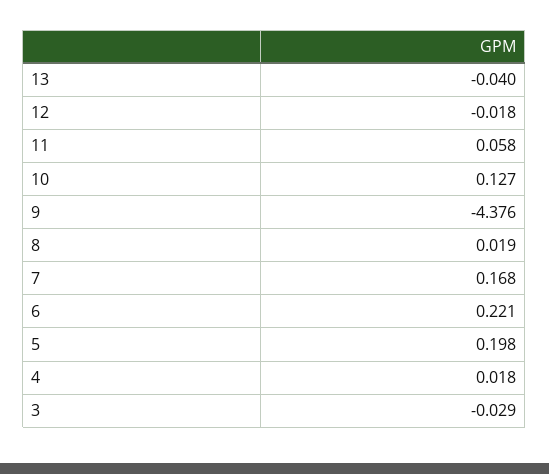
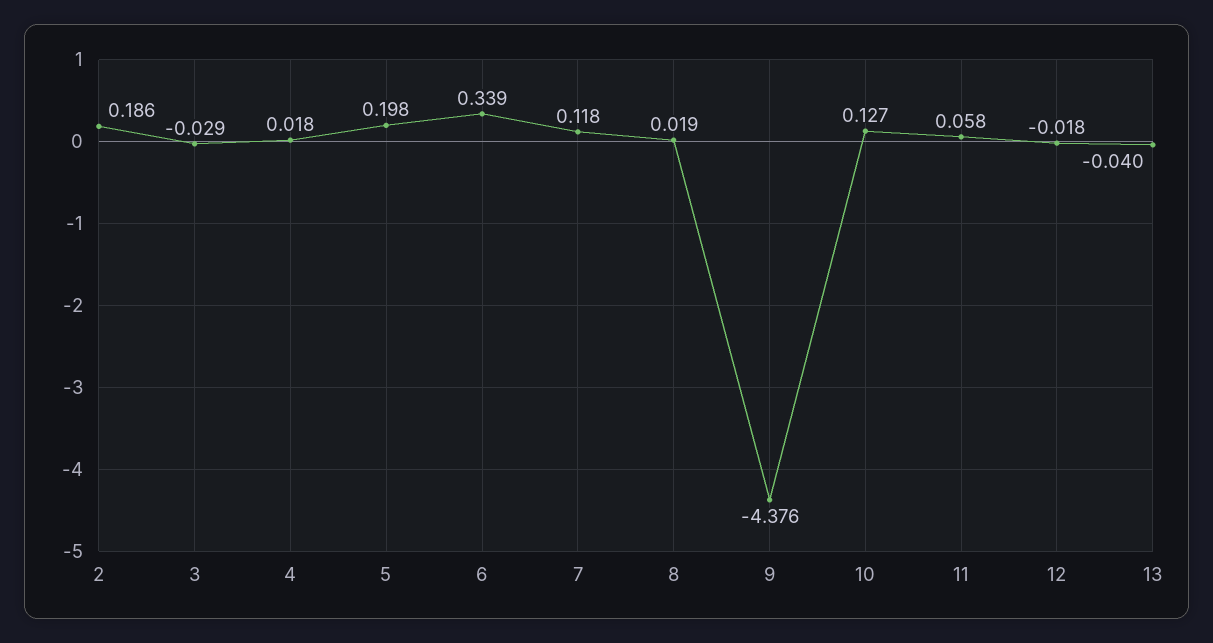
  {
    "13": -0.04,
    "12": -0.018,
    "11": 0.058,
    "10": 0.127,
    "9": -4.376,
    "8": 0.019,
-   "7": 0.168,
+   "7": 0.118,
-   "6": 0.221,
+   "6": 0.339,
    "5": 0.198,
    "4": 0.018,
-   "3": -0.029
+   "3": -0.029,
+   "2": 0.186
  }

